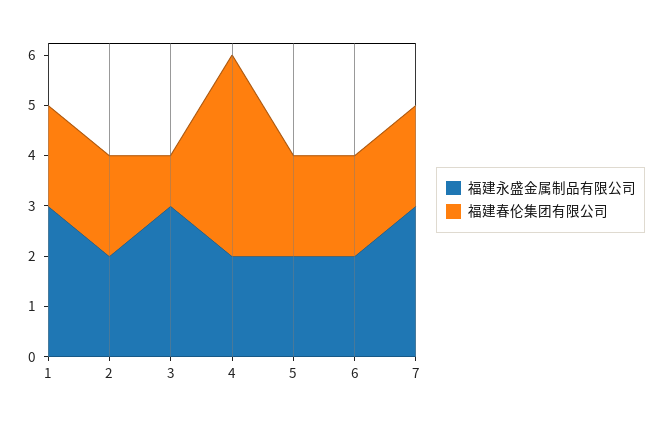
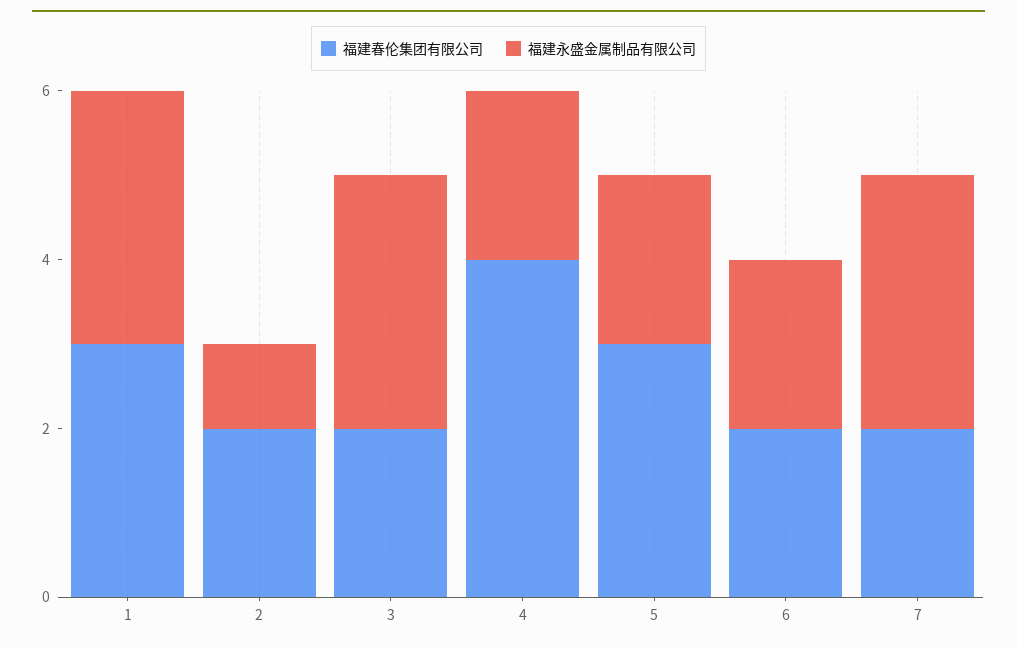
  {
    "福建永盛金属制品有限公司": {
      "1": 3,
-     "2": 2,
+     "2": 1,
      "3": 3,
      "4": 2,
      "5": 2,
      "6": 2,
      "7": 3
    },
    "福建春伦集团有限公司": {
-     "1": 2,
+     "1": 3,
      "2": 2,
-     "3": 1,
+     "3": 2,
      "4": 4,
-     "5": 2,
+     "5": 3,
      "6": 2,
      "7": 2
    }
  }

